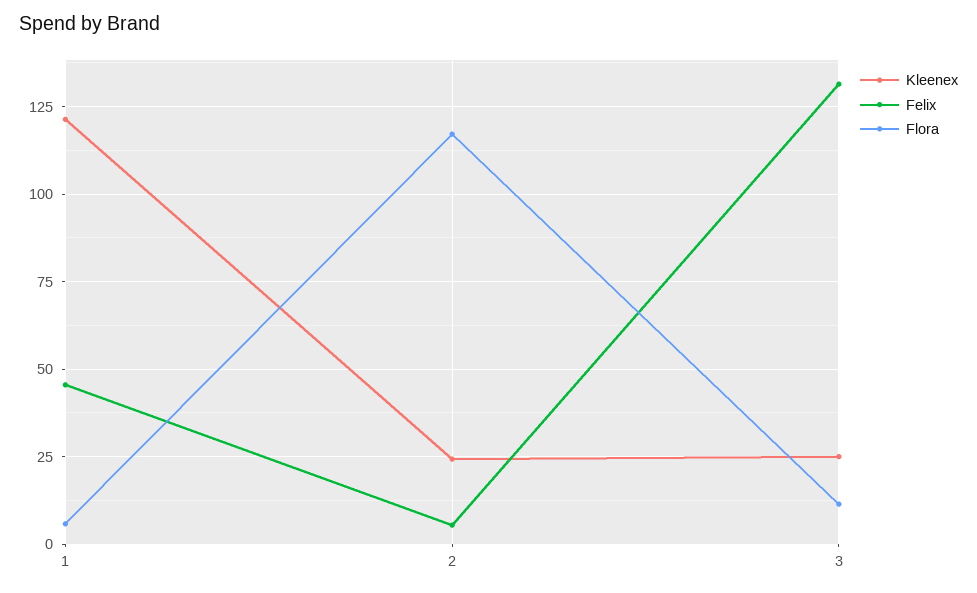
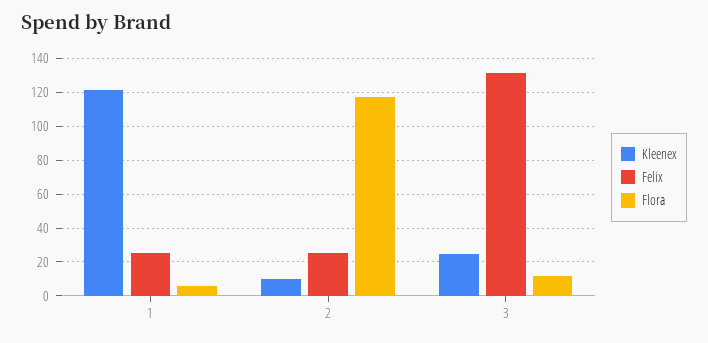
  {
    "Kleenex": {
      "1": 122.5,
-     "2": 25,
+     "2": 10,
      "3": 25
    },
    "Felix": {
-     "1": 45,
+     "1": 25,
-     "2": 5,
+     "2": 25,
      "3": 132.5
    },
    "Flora": {
      "1": 5,
      "2": 117.5,
      "3": 12.5
    }
  }

